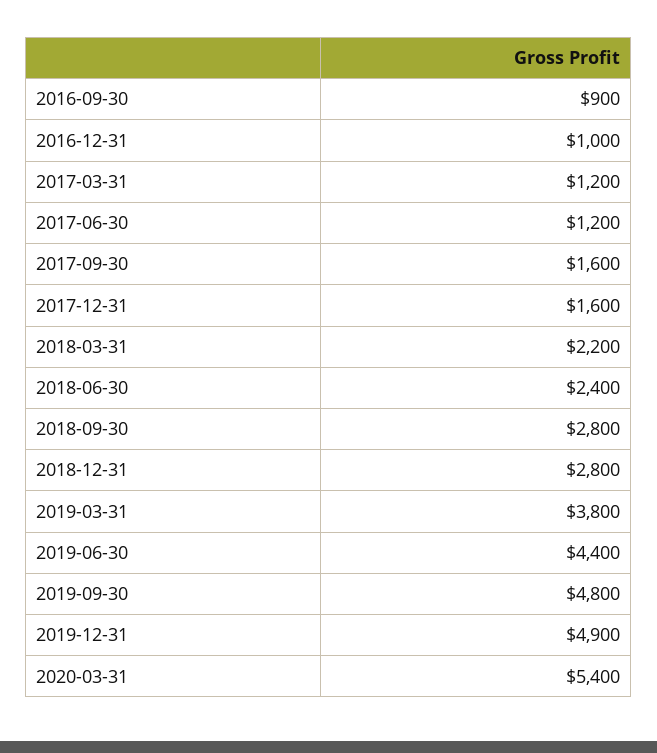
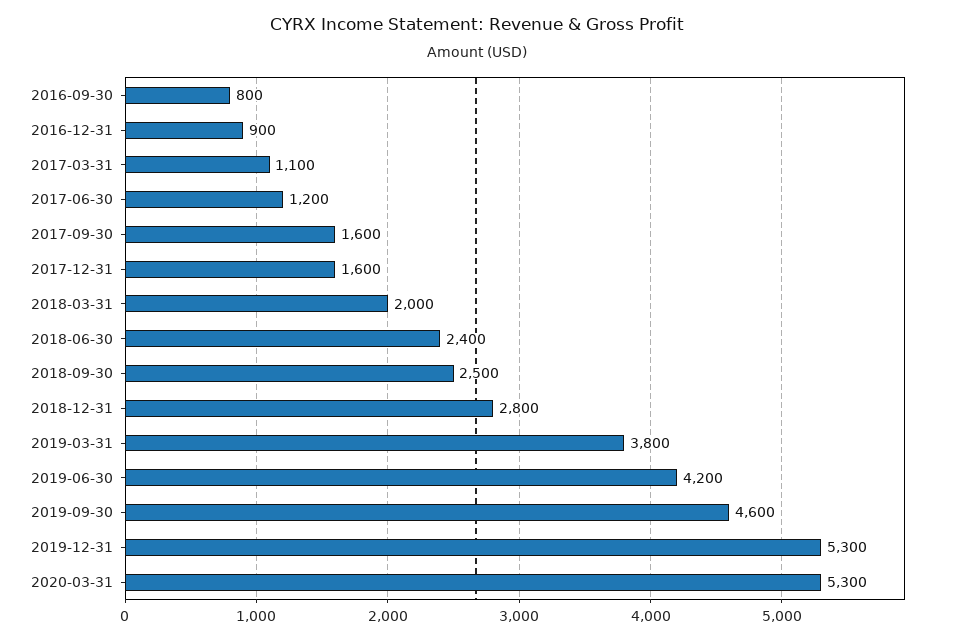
  {
-   "2016-09-30": 900,
+   "2016-09-30": 800,
-   "2016-12-31": 1000,
+   "2016-12-31": 900,
-   "2017-03-31": 1200,
+   "2017-03-31": 1100,
    "2017-06-30": 1200,
    "2017-09-30": 1600,
    "2017-12-31": 1600,
-   "2018-03-31": 2200,
+   "2018-03-31": 2000,
    "2018-06-30": 2400,
-   "2018-09-30": 2800,
+   "2018-09-30": 2500,
    "2018-12-31": 2800,
    "2019-03-31": 3800,
-   "2019-06-30": 4400,
+   "2019-06-30": 4200,
-   "2019-09-30": 4800,
+   "2019-09-30": 4600,
-   "2019-12-31": 4900,
+   "2019-12-31": 5300,
-   "2020-03-31": 5400
+   "2020-03-31": 5300
  }

